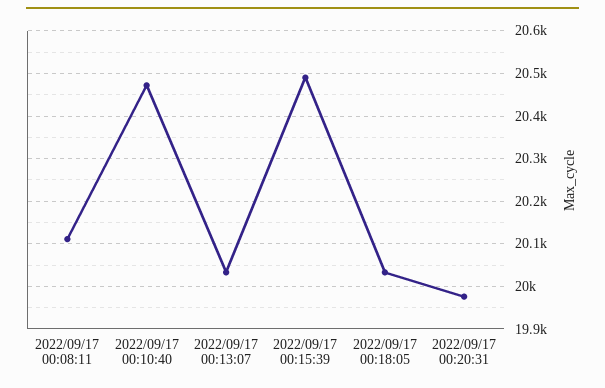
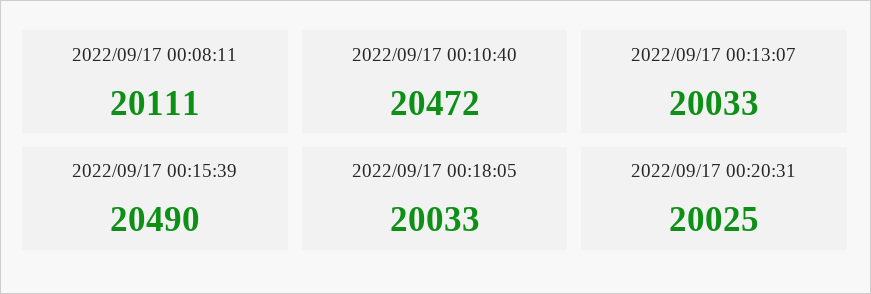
  {
    "2022/09/17 00:08:11": 20111,
    "2022/09/17 00:10:40": 20472,
    "2022/09/17 00:13:07": 20033,
    "2022/09/17 00:15:39": 20490,
    "2022/09/17 00:18:05": 20033,
-   "2022/09/17 00:20:31": 19980
+   "2022/09/17 00:20:31": 20025
  }

